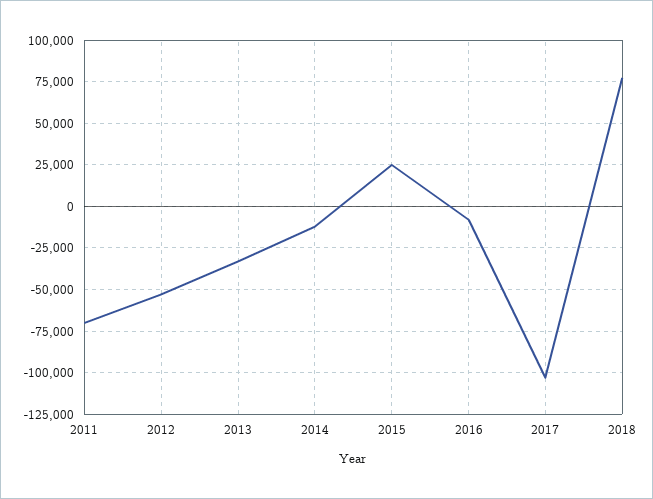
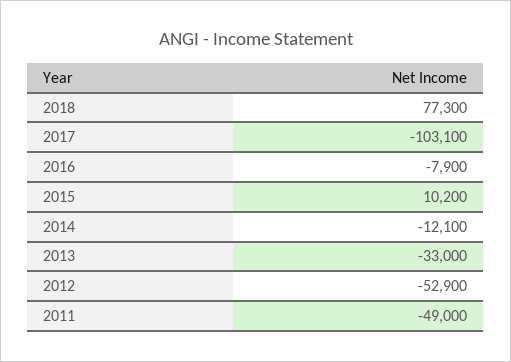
  {
-   "2011": -70000,
+   "2011": -49000,
    "2012": -52900,
    "2013": -33000,
    "2014": -12100,
-   "2015": 25000,
+   "2015": 10200,
    "2016": -7900,
    "2017": -103100,
    "2018": 77300
  }

